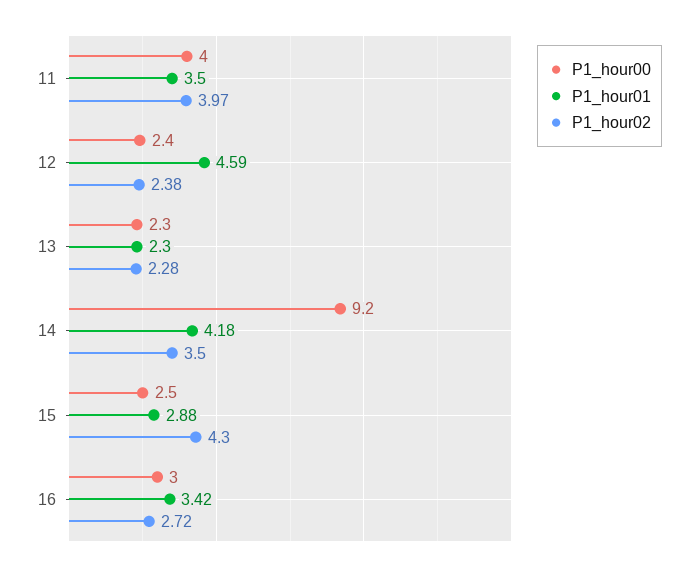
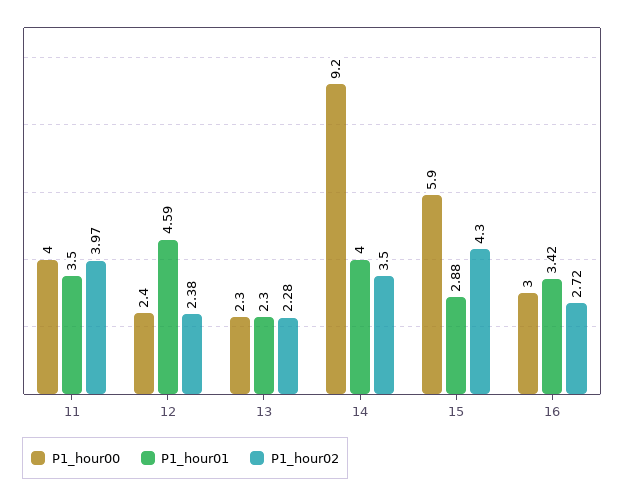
  {
    "P1_hour00": {
      "11": 4,
      "12": 2.4,
      "13": 2.3,
      "14": 9.2,
-     "15": 2.5,
+     "15": 5.9,
      "16": 3
    },
    "P1_hour01": {
      "11": 3.5,
      "12": 4.59,
      "13": 2.3,
-     "14": 4.18,
+     "14": 4,
      "15": 2.88,
      "16": 3.42
    },
    "P1_hour02": {
      "11": 3.97,
      "12": 2.38,
      "13": 2.28,
      "14": 3.5,
      "15": 4.3,
      "16": 2.72
    }
  }

